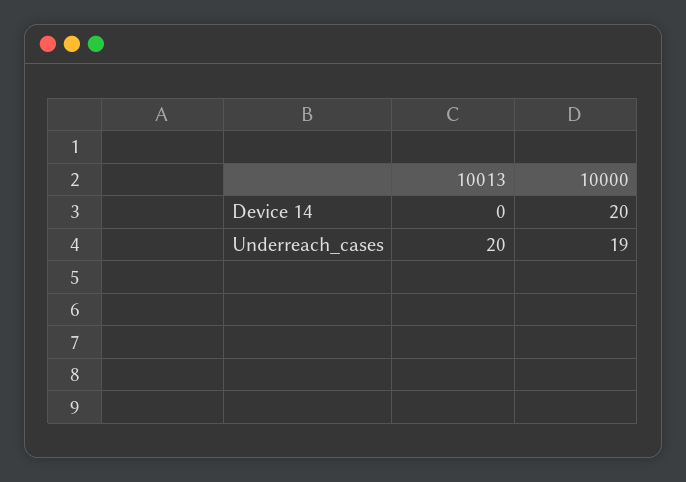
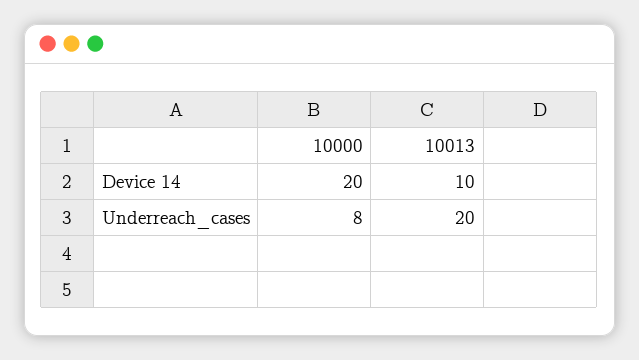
  {
    "10013": {
-     "Device 14": 0,
+     "Device 14": 10,
      "Underreach_cases": 20
    },
    "10000": {
      "Device 14": 20,
-     "Underreach_cases": 19
+     "Underreach_cases": 8
    }
  }

